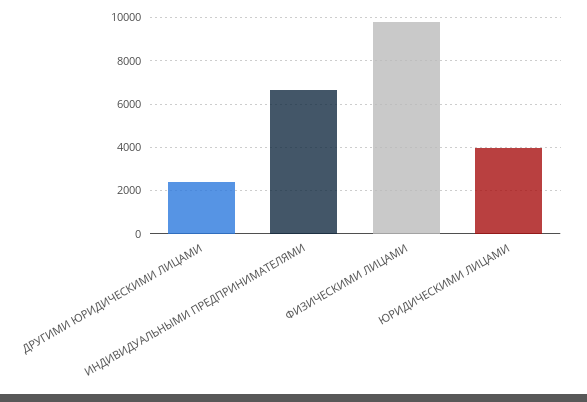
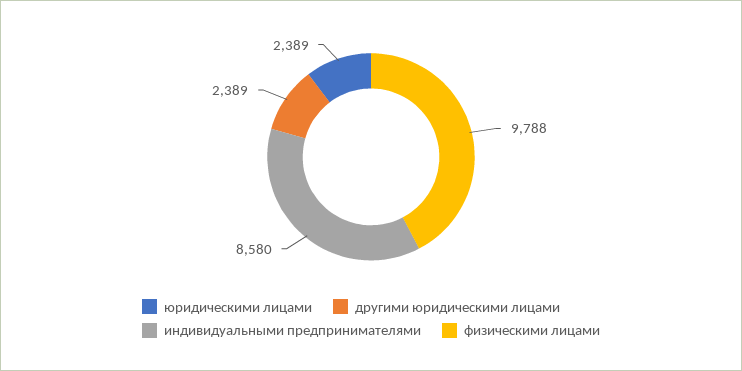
  {
    "ДРУГИМИ ЮРИДИЧЕСКИМИ ЛИЦАМИ": 2389,
-   "ИНДИВИДУАЛЬНЫМИ ПРЕДПРИНИМАТЕЛЯМИ": 6500,
+   "ИНДИВИДУАЛЬНЫМИ ПРЕДПРИНИМАТЕЛЯМИ": 8580,
    "ФИЗИЧЕСКИМИ ЛИЦАМИ": 9788,
-   "ЮРИДИЧЕСКИМИ ЛИЦАМИ": 4000
+   "ЮРИДИЧЕСКИМИ ЛИЦАМИ": 2389
  }

